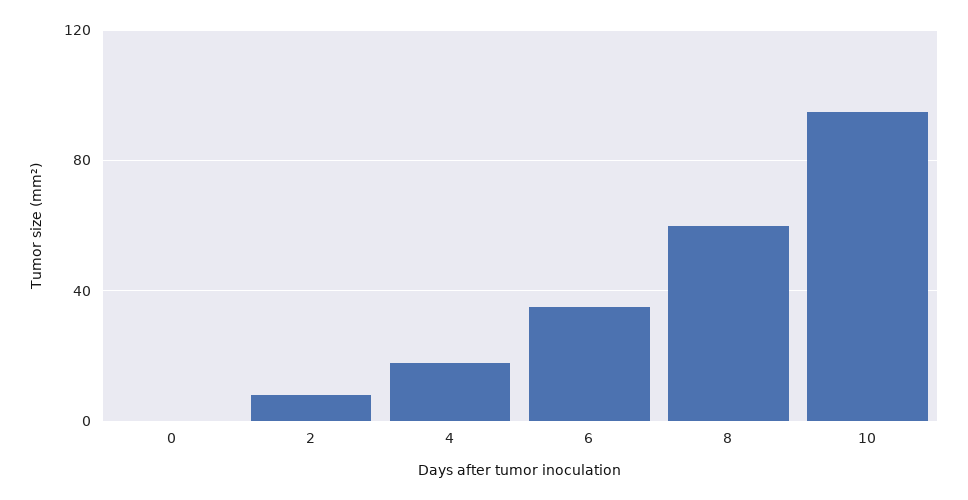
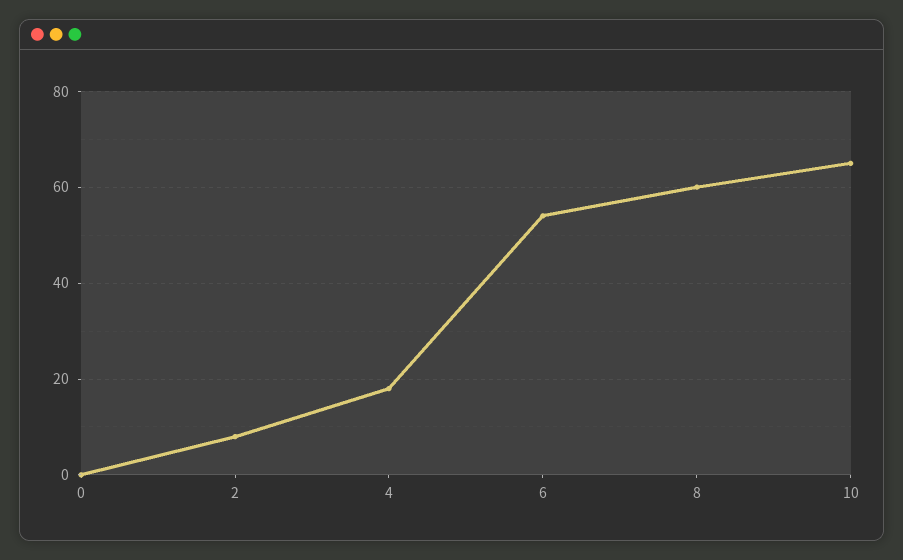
  {
    "0": 0,
    "2": 10,
    "4": 20,
-   "6": 35,
+   "6": 55,
    "8": 60,
-   "10": 95
+   "10": 65
  }

